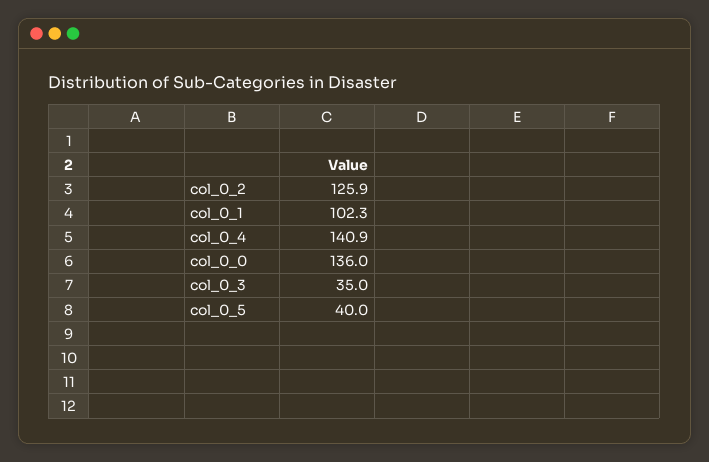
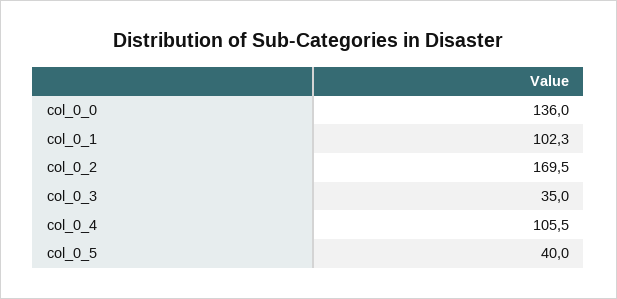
  {
-   "col_0_2": 125.9,
+   "col_0_2": 169.5,
    "col_0_1": 102.3,
-   "col_0_4": 140.9,
+   "col_0_4": 105.5,
    "col_0_0": 136,
    "col_0_3": 35,
    "col_0_5": 40
  }

